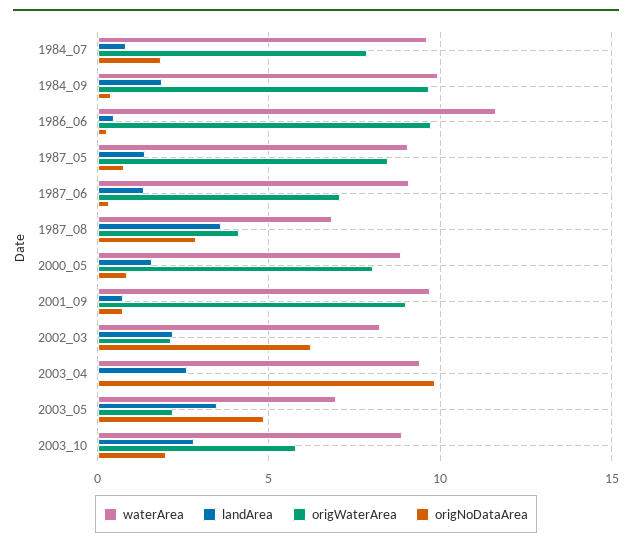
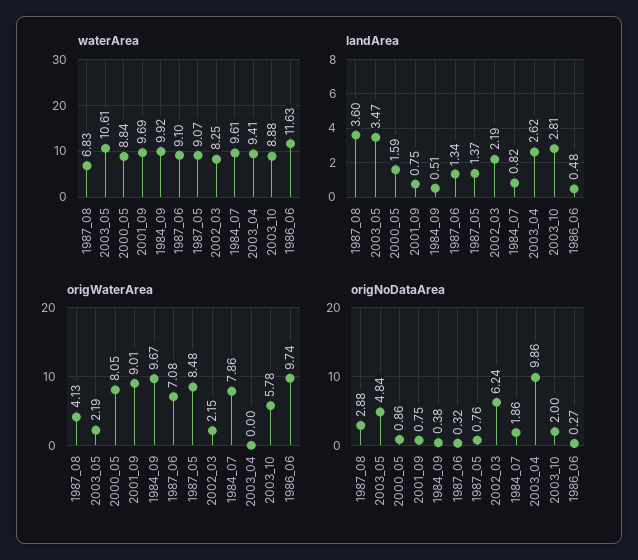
  {
    "waterArea": {
      "1984_07": 9.61,
      "1984_09": 9.92,
      "1986_06": 11.63,
      "1987_05": 9.07,
      "1987_06": 9.1,
      "1987_08": 6.83,
      "2000_05": 8.84,
      "2001_09": 9.69,
      "2002_03": 8.25,
      "2003_04": 9.41,
-     "2003_05": 7,
+     "2003_05": 10.61,
      "2003_10": 8.88
    },
    "landArea": {
      "1984_07": 0.82,
-     "1984_09": 2,
+     "1984_09": 0.51,
      "1986_06": 0.48,
      "1987_05": 1.37,
      "1987_06": 1.34,
      "1987_08": 3.6,
      "2000_05": 1.59,
      "2001_09": 0.75,
      "2002_03": 2.19,
      "2003_04": 2.62,
      "2003_05": 3.47,
      "2003_10": 2.81
    },
    "origWaterArea": {
      "1984_07": 7.86,
      "1984_09": 9.67,
      "1986_06": 9.74,
      "1987_05": 8.48,
      "1987_06": 7.08,
      "1987_08": 4.13,
      "2000_05": 8.05,
      "2001_09": 9.01,
      "2002_03": 2.15,
      "2003_04": 0,
      "2003_05": 2.19,
      "2003_10": 5.78
    },
    "origNoDataArea": {
      "1984_07": 1.86,
      "1984_09": 0.38,
      "1986_06": 0.27,
      "1987_05": 0.76,
      "1987_06": 0.32,
      "1987_08": 2.88,
      "2000_05": 0.86,
      "2001_09": 0.75,
      "2002_03": 6.24,
      "2003_04": 9.86,
      "2003_05": 4.84,
      "2003_10": 2
    }
  }

